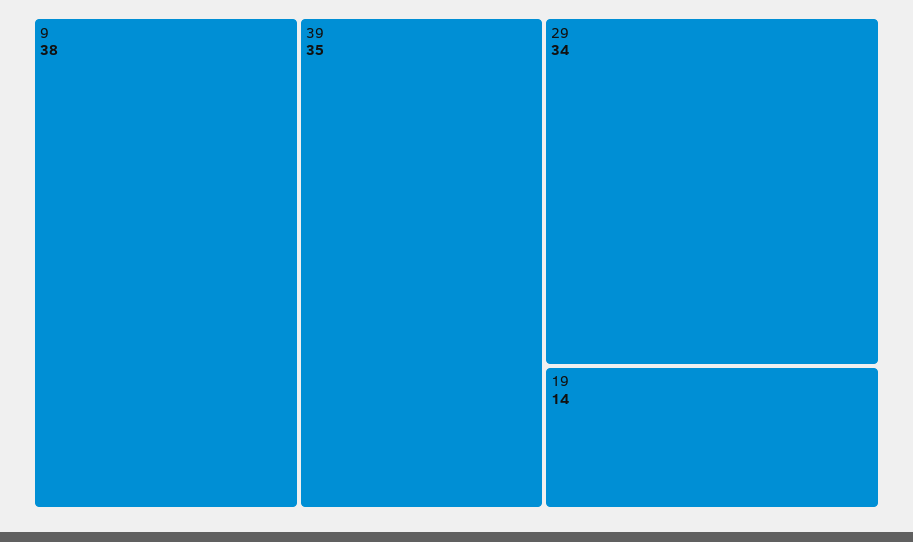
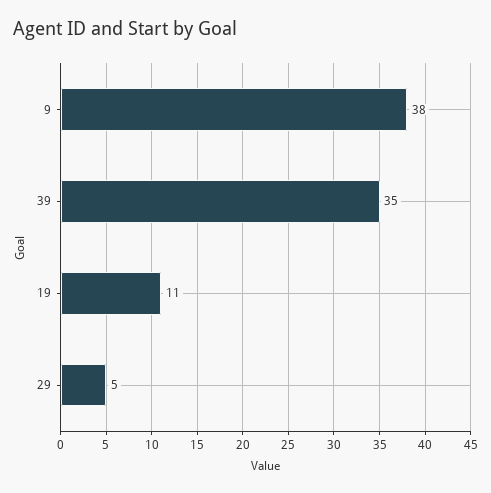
  {
    "9": 38,
    "39": 35,
-   "29": 34,
+   "29": 5,
-   "19": 14
+   "19": 11
  }

